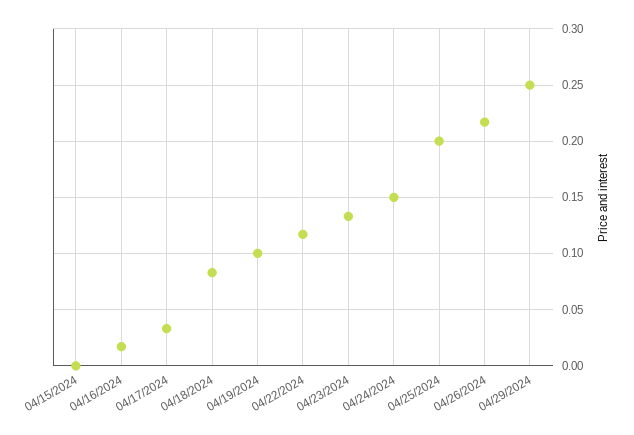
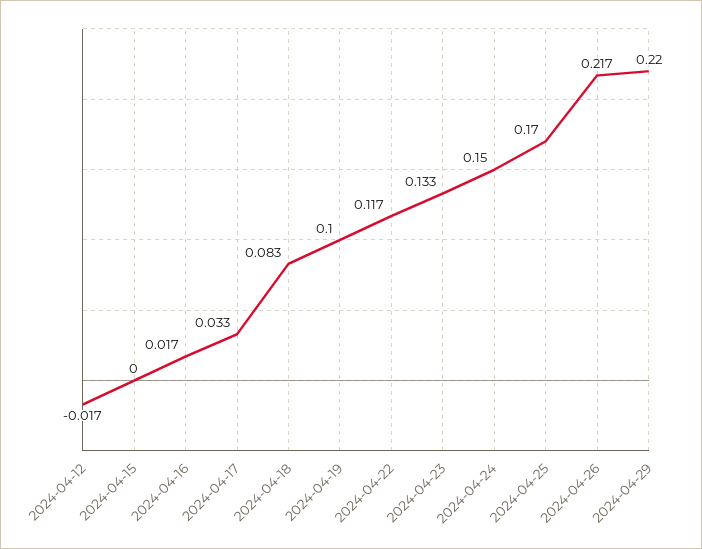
  {
    "04/15/2024": 0,
    "04/16/2024": 0.017,
    "04/17/2024": 0.033,
    "04/18/2024": 0.083,
    "04/19/2024": 0.1,
    "04/22/2024": 0.117,
    "04/23/2024": 0.133,
    "04/24/2024": 0.15,
-   "04/25/2024": 0.2,
+   "04/25/2024": 0.17,
    "04/26/2024": 0.217,
-   "04/29/2024": 0.25
+   "04/29/2024": 0.22,
+   "2024-04-12": -0.017
  }

